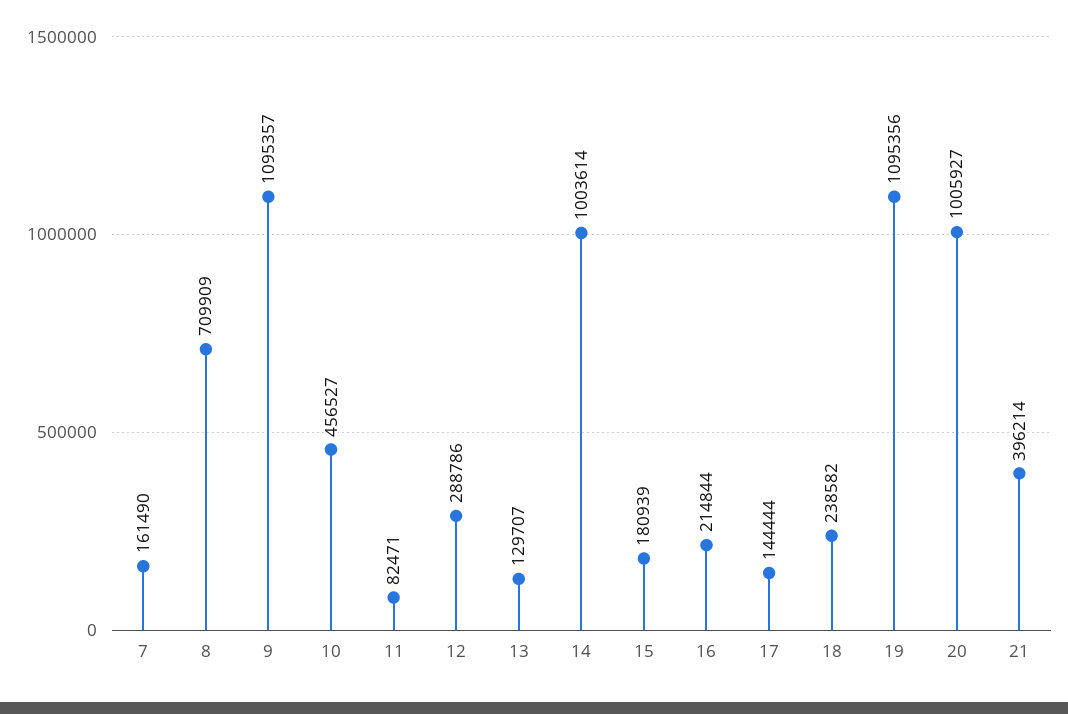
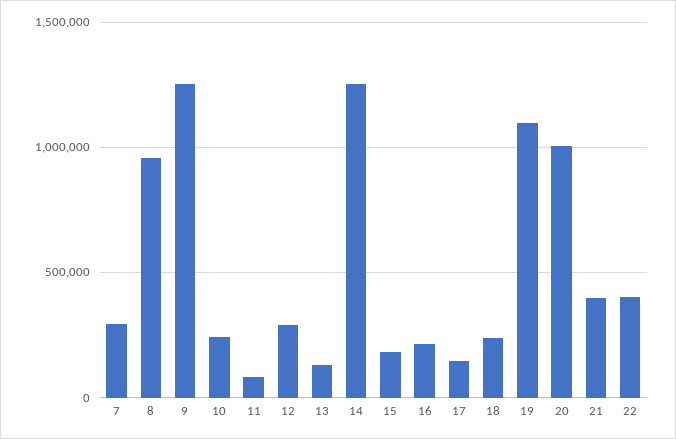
  {
-   "7": 161490,
+   "7": 300000,
-   "8": 709909,
+   "8": 950000,
-   "9": 1095357,
+   "9": 1250000,
-   "10": 456527,
+   "10": 250000,
    "11": 82471,
    "12": 288786,
    "13": 129707,
-   "14": 1003614,
+   "14": 1250000,
    "15": 180939,
    "16": 214844,
    "17": 144444,
    "18": 238582,
    "19": 1095356,
    "20": 1005927,
-   "21": 396214
+   "21": 396214,
+   "22": 400000
  }

